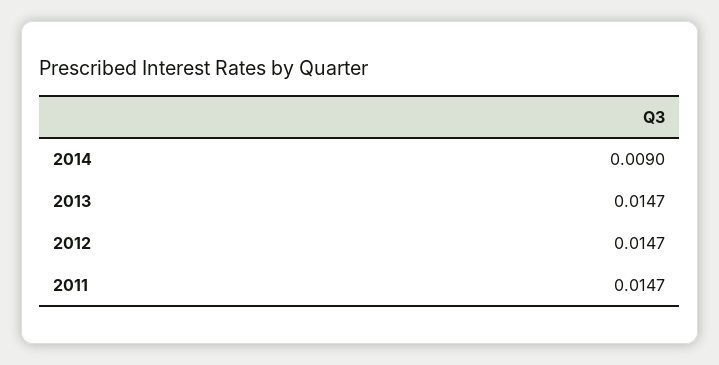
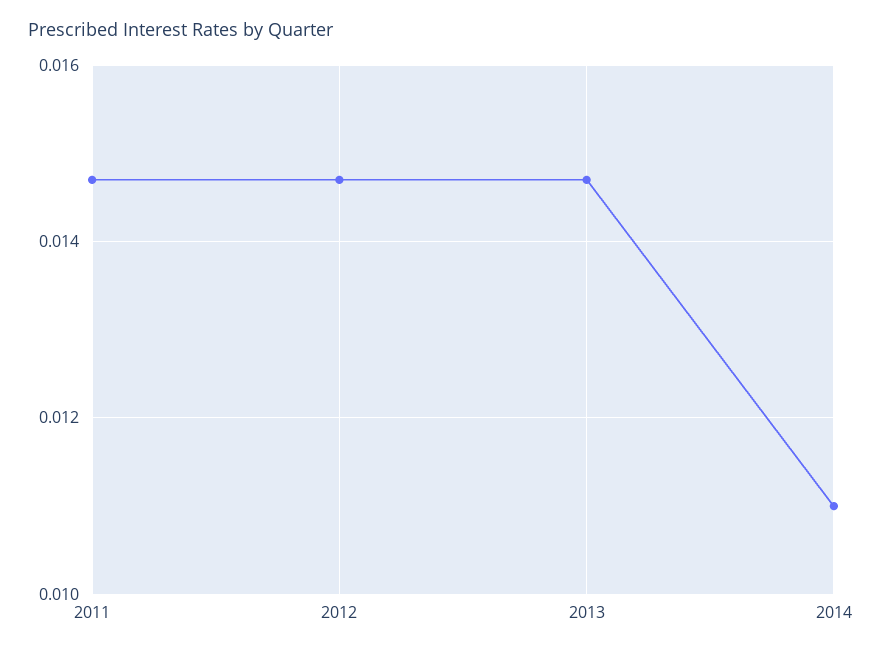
  {
-   "2014": 0.009,
+   "2014": 0.011,
    "2013": 0.0147,
    "2012": 0.0147,
    "2011": 0.0147
  }

